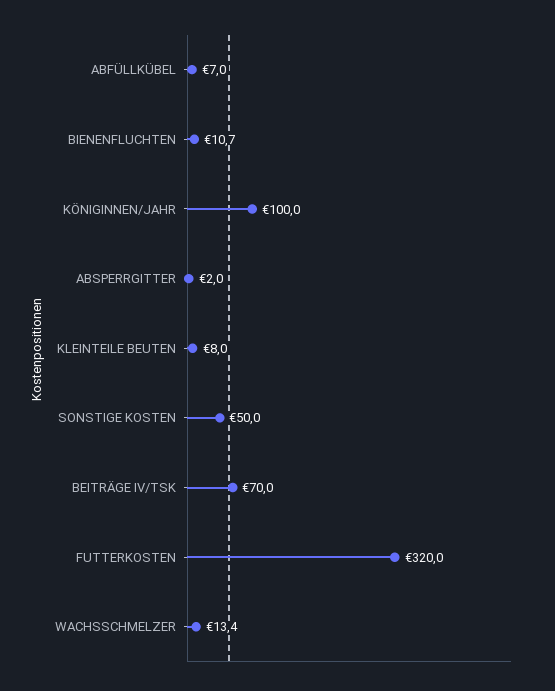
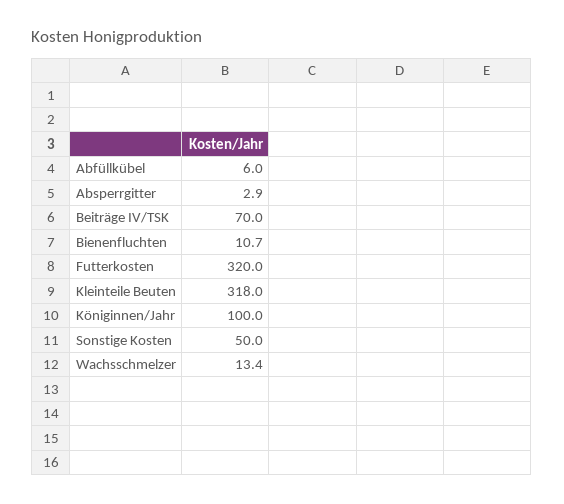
  {
-   "ABFÜLLKÜBEL": 7,
+   "ABFÜLLKÜBEL": 6,
    "BIENENFLUCHTEN": 10.7,
    "KÖNIGINNEN/JAHR": 100,
-   "ABSPERRGITTER": 2,
+   "ABSPERRGITTER": 2.9,
-   "KLEINTEILE BEUTEN": 8,
+   "KLEINTEILE BEUTEN": 318,
    "SONSTIGE KOSTEN": 50,
    "BEITRÄGE IV/TSK": 70,
    "FUTTERKOSTEN": 320,
    "WACHSSCHMELZER": 13.4
  }

